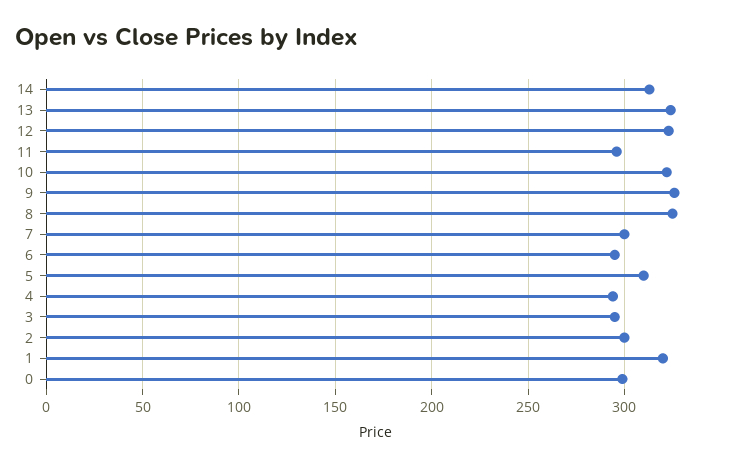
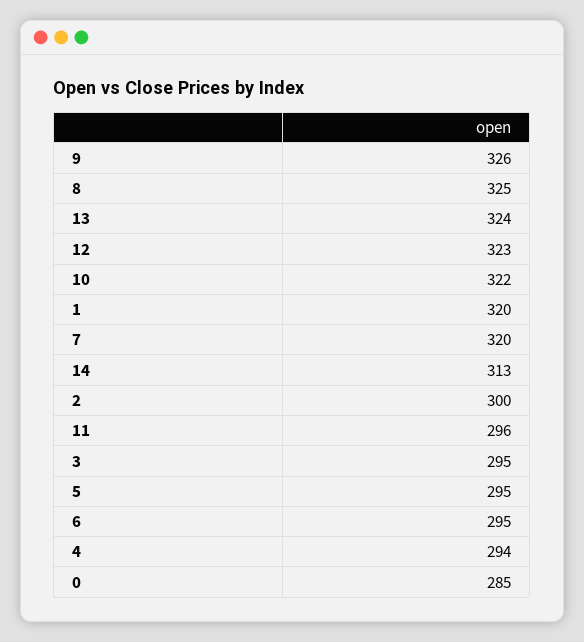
  {
    "14": 313,
    "13": 324,
    "12": 323,
    "11": 296,
    "10": 322,
    "9": 326,
    "8": 325,
-   "7": 300,
+   "7": 320,
    "6": 295,
-   "5": 310,
+   "5": 295,
    "4": 294,
    "3": 295,
    "2": 300,
    "1": 320,
-   "0": 300
+   "0": 285
  }

